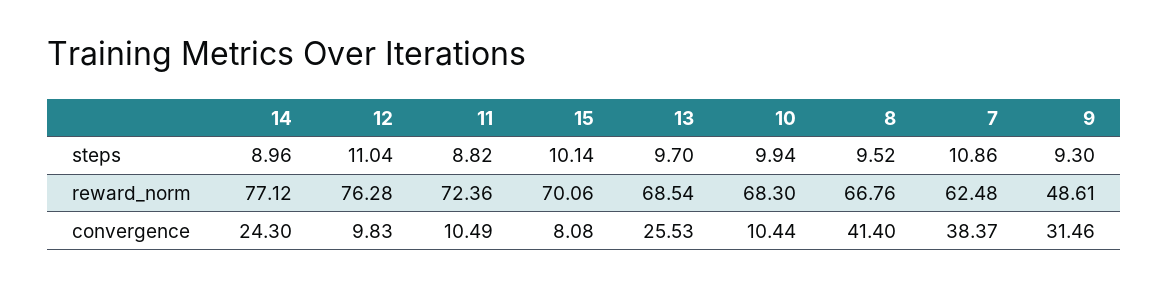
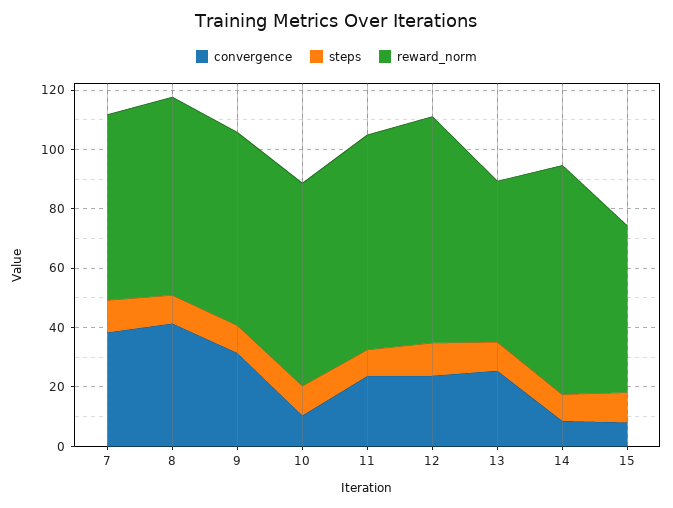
  {
    "steps": {
      "14": 8.96,
      "12": 11.04,
      "11": 8.82,
      "15": 10.14,
      "13": 9.7,
      "10": 9.94,
      "8": 9.52,
      "7": 10.86,
      "9": 9.3
    },
    "reward_norm": {
      "14": 77.12,
      "12": 76.28,
      "11": 72.36,
-     "15": 70.06,
+     "15": 55,
-     "13": 68.54,
+     "13": 55,
      "10": 68.3,
      "8": 66.76,
      "7": 62.48,
-     "9": 48.61
+     "9": 65
    },
    "convergence": {
-     "14": 24.3,
+     "14": 10,
-     "12": 9.83,
+     "12": 25,
-     "11": 10.49,
+     "11": 25,
      "15": 8.08,
      "13": 25.53,
      "10": 10.44,
      "8": 41.4,
      "7": 38.37,
      "9": 31.46
    }
  }

